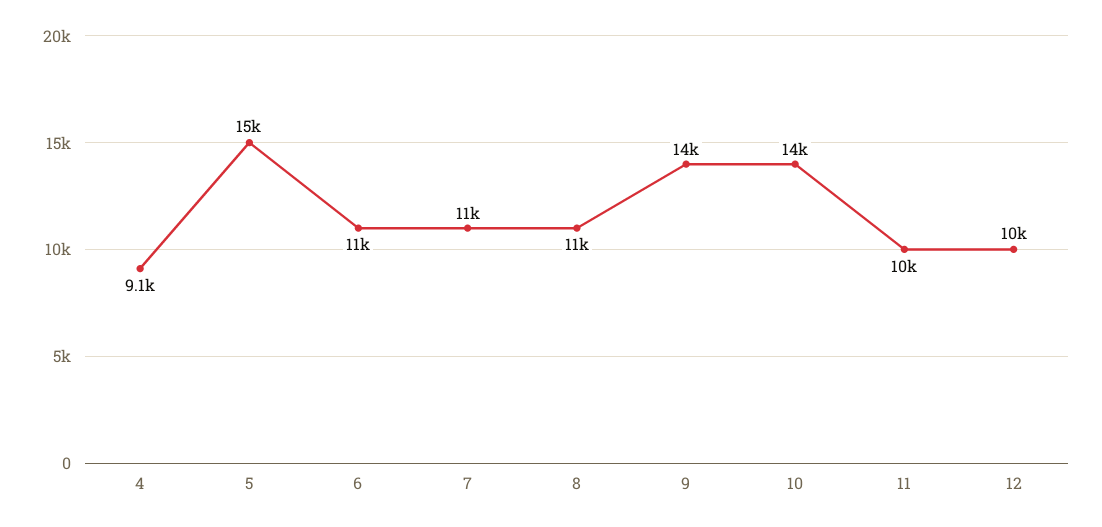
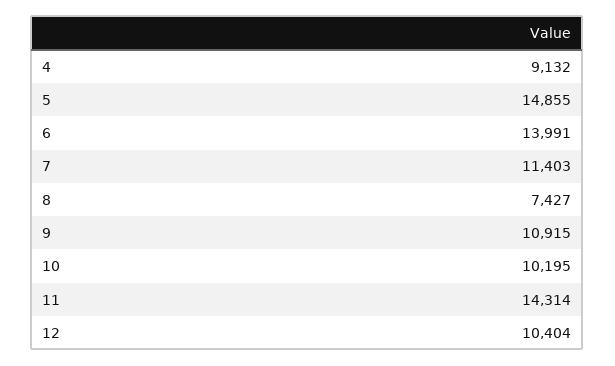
  {
    "4": 9132,
    "5": 14855,
-   "6": 11000,
+   "6": 13991,
    "7": 11403,
-   "8": 11000,
+   "8": 7427,
-   "9": 14000,
+   "9": 10915,
-   "10": 14000,
+   "10": 10195,
-   "11": 10000,
+   "11": 14314,
    "12": 10404
  }

